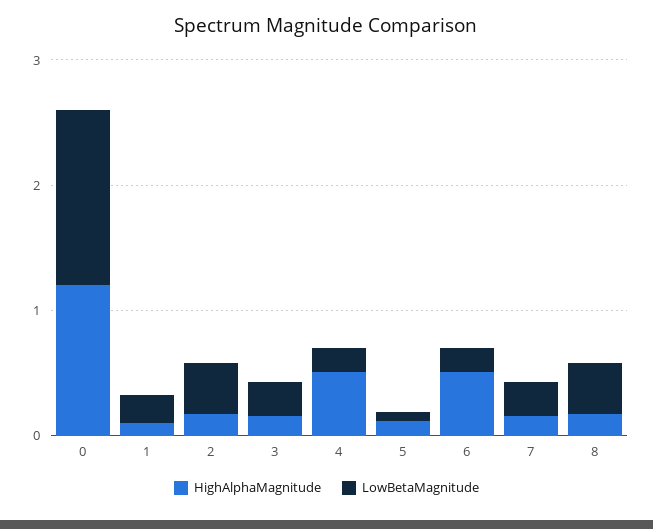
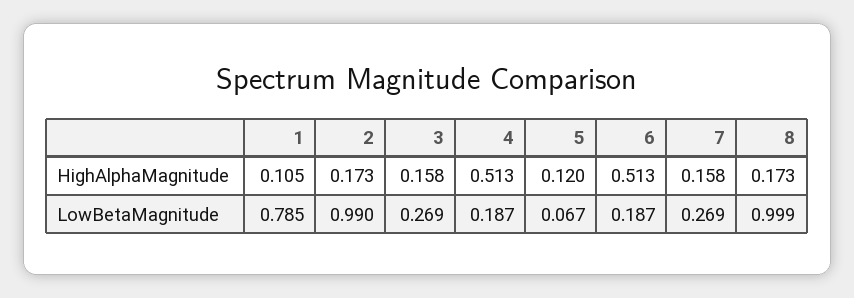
  {
    "HighAlphaMagnitude": {
-     "0": 1.2,
      "1": 0.105,
      "2": 0.173,
      "3": 0.158,
      "4": 0.513,
      "5": 0.12,
      "6": 0.513,
      "7": 0.158,
      "8": 0.173
    },
    "LowBetaMagnitude": {
-     "0": 1.4,
-     "1": 0.2,
+     "1": 0.785,
-     "2": 0.4,
+     "2": 0.99,
      "3": 0.269,
      "4": 0.187,
      "5": 0.067,
      "6": 0.187,
      "7": 0.269,
-     "8": 0.4
+     "8": 0.999
    }
  }

